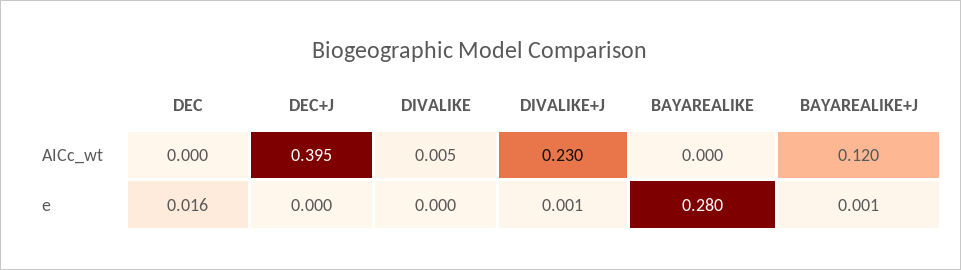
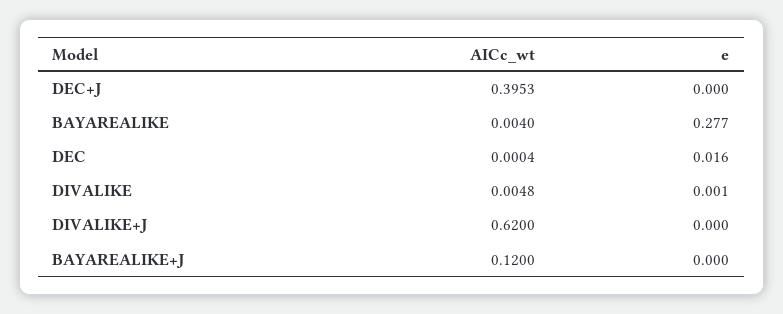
  {
    "DEC": {
      "AICc_wt": 0.0004,
      "e": 0.016
    },
    "DEC+J": {
      "AICc_wt": 0.3953,
      "e": 0
    },
    "DIVALIKE": {
      "AICc_wt": 0.0048,
-     "e": 0
+     "e": 0.001
    },
    "DIVALIKE+J": {
-     "AICc_wt": 0.23,
+     "AICc_wt": 0.62,
-     "e": 0.001
+     "e": 0
    },
    "BAYAREALIKE": {
-     "AICc_wt": 0,
+     "AICc_wt": 0.004,
-     "e": 0.28
+     "e": 0.277
    },
    "BAYAREALIKE+J": {
      "AICc_wt": 0.12,
-     "e": 0.001
+     "e": 0
    }
  }

